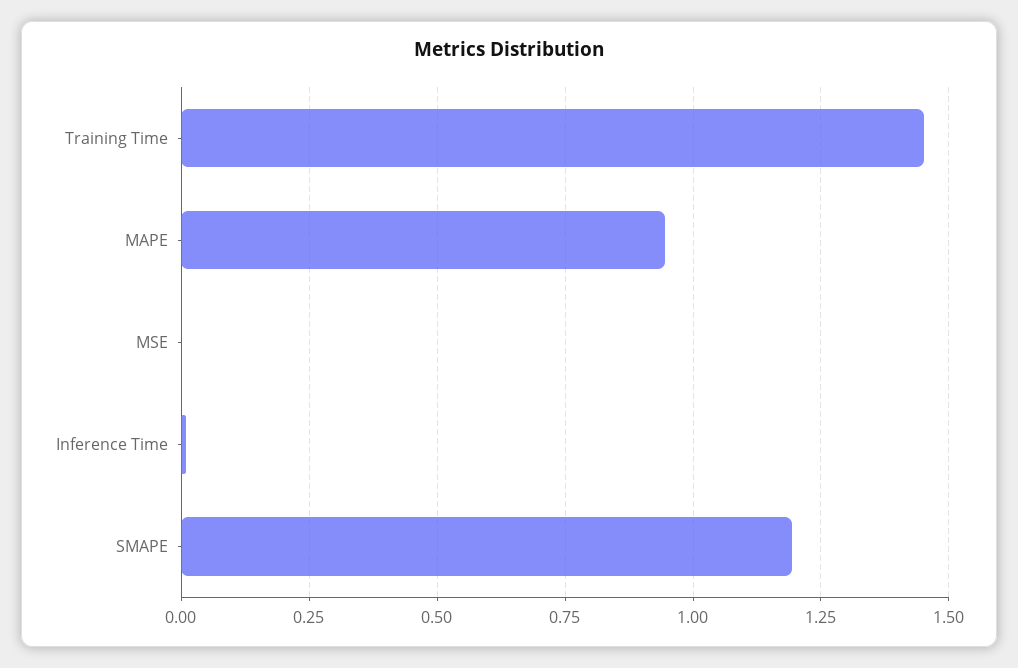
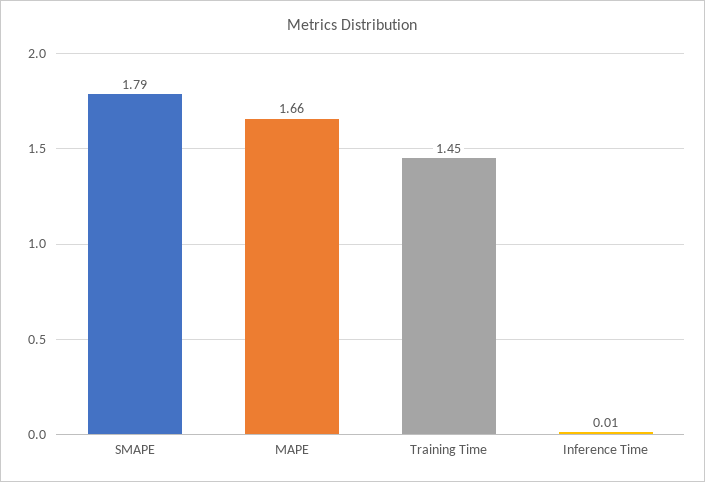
  {
    "Training Time": 1.45,
-   "MAPE": 0.95,
+   "MAPE": 1.66,
-   "MSE": 0,
    "Inference Time": 0.01,
-   "SMAPE": 1.2
+   "SMAPE": 1.79
  }

